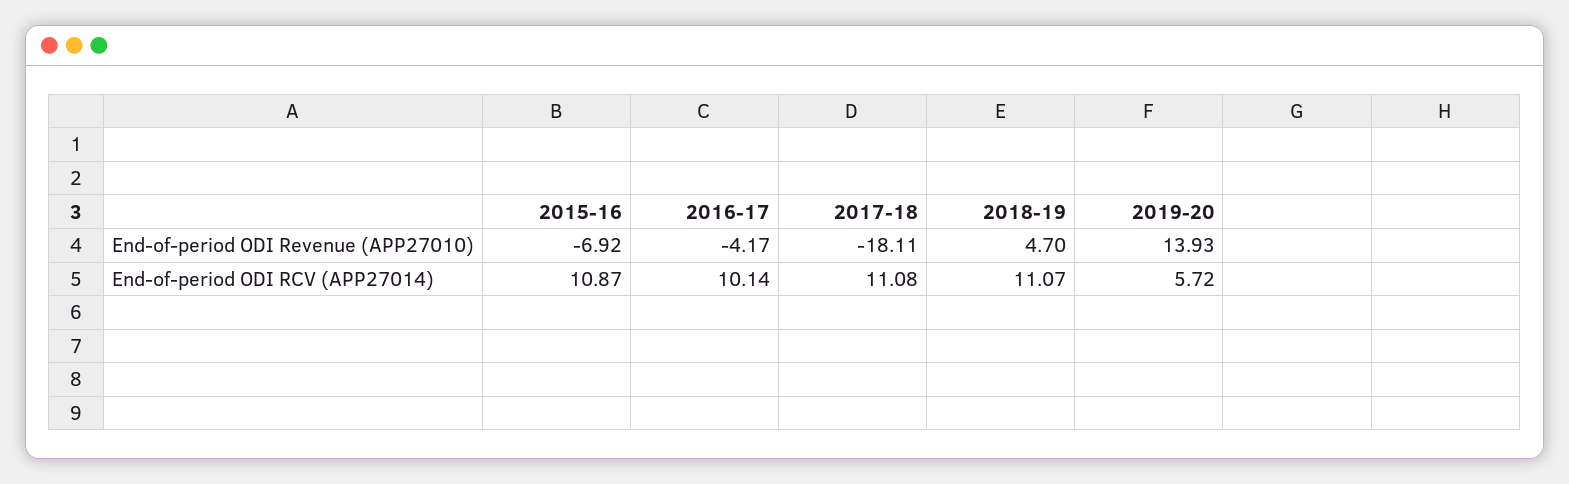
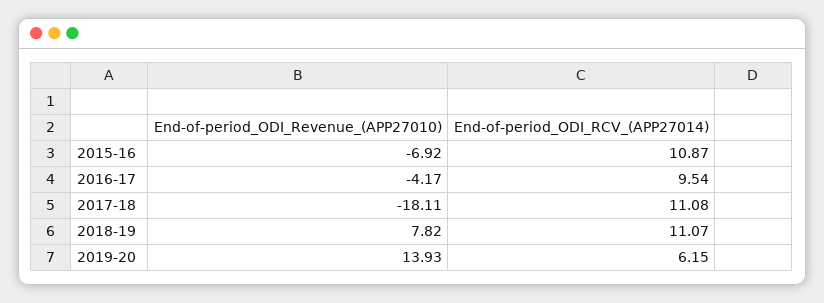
  {
    "2015-16": {
      "End-of-period ODI Revenue (APP27010)": -6.92,
      "End-of-period ODI RCV (APP27014)": 10.87
    },
    "2016-17": {
      "End-of-period ODI Revenue (APP27010)": -4.17,
-     "End-of-period ODI RCV (APP27014)": 10.14
+     "End-of-period ODI RCV (APP27014)": 9.54
    },
    "2017-18": {
      "End-of-period ODI Revenue (APP27010)": -18.11,
      "End-of-period ODI RCV (APP27014)": 11.08
    },
    "2018-19": {
-     "End-of-period ODI Revenue (APP27010)": 4.7,
+     "End-of-period ODI Revenue (APP27010)": 7.82,
      "End-of-period ODI RCV (APP27014)": 11.07
    },
    "2019-20": {
      "End-of-period ODI Revenue (APP27010)": 13.93,
-     "End-of-period ODI RCV (APP27014)": 5.72
+     "End-of-period ODI RCV (APP27014)": 6.15
    }
  }

